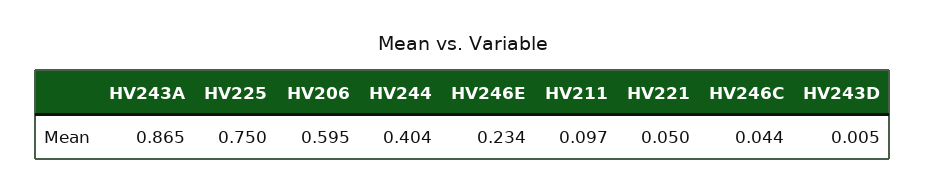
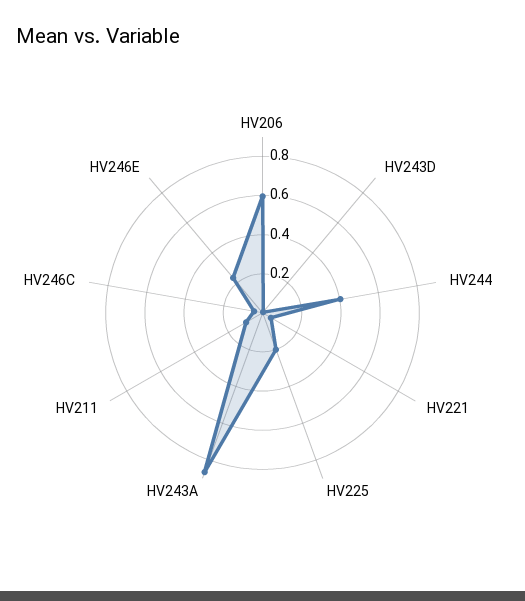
  {
    "HV243A": 0.865,
-   "HV225": 0.75,
+   "HV225": 0.2,
    "HV206": 0.595,
    "HV244": 0.404,
    "HV246E": 0.234,
    "HV211": 0.097,
    "HV221": 0.05,
    "HV246C": 0.044,
    "HV243D": 0.005
  }

